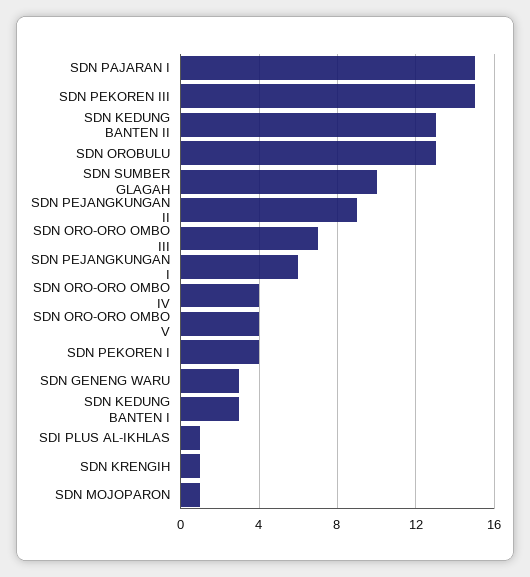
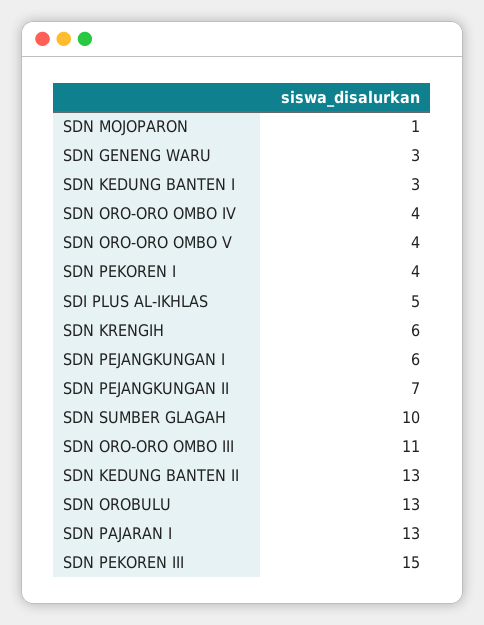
  {
-   "SDN PAJARAN I": 15,
+   "SDN PAJARAN I": 13,
    "SDN PEKOREN III": 15,
    "SDN KEDUNG BANTEN II": 13,
    "SDN OROBULU": 13,
    "SDN SUMBER GLAGAH": 10,
-   "SDN PEJANGKUNGAN II": 9,
+   "SDN PEJANGKUNGAN II": 7,
-   "SDN ORO-ORO OMBO III": 7,
+   "SDN ORO-ORO OMBO III": 11,
    "SDN PEJANGKUNGAN I": 6,
    "SDN ORO-ORO OMBO IV": 4,
    "SDN ORO-ORO OMBO V": 4,
    "SDN PEKOREN I": 4,
    "SDN GENENG WARU": 3,
    "SDN KEDUNG BANTEN I": 3,
-   "SDI PLUS AL-IKHLAS": 1,
+   "SDI PLUS AL-IKHLAS": 5,
-   "SDN KRENGIH": 1,
+   "SDN KRENGIH": 6,
    "SDN MOJOPARON": 1
  }

